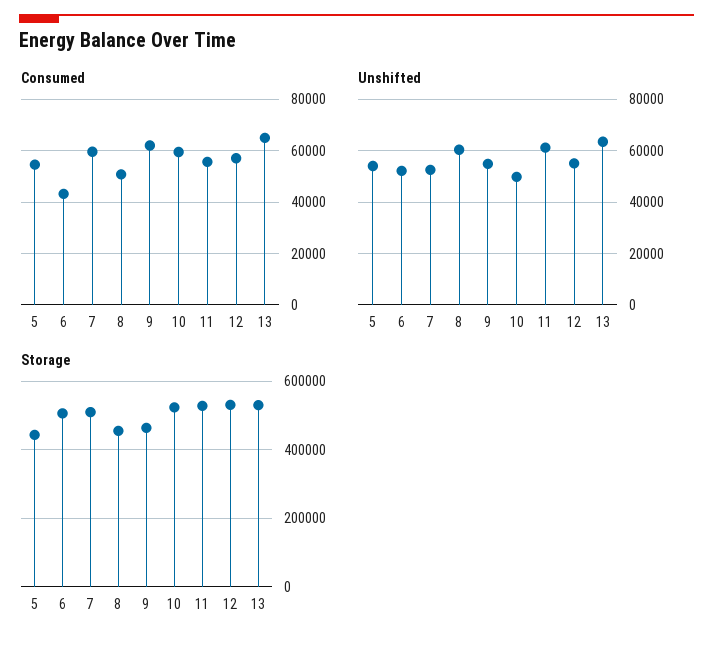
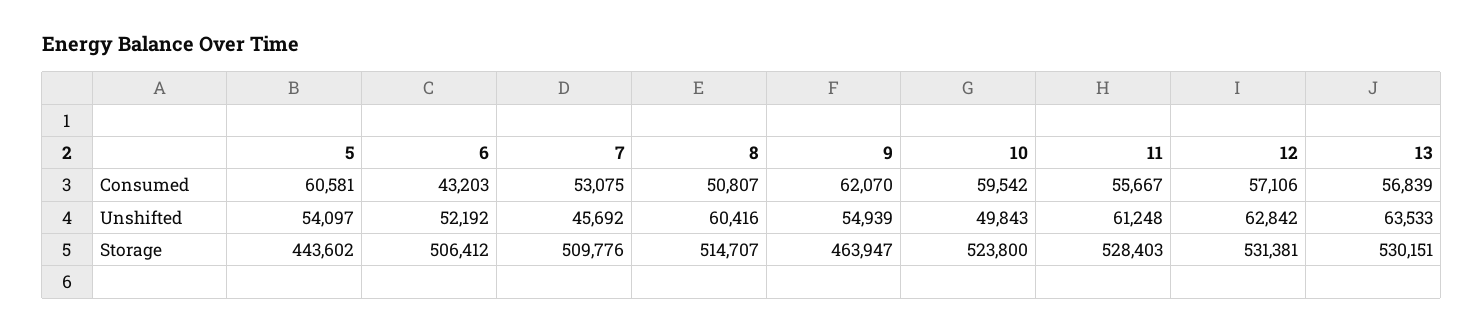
  {
    "Consumed": {
-     "5": 55000,
+     "5": 60581,
      "6": 43203,
-     "7": 60000,
+     "7": 53075,
      "8": 50807,
      "9": 62070,
      "10": 59542,
      "11": 55667,
      "12": 57106,
-     "13": 65000
+     "13": 56839
    },
    "Unshifted": {
      "5": 54097,
      "6": 52192,
-     "7": 52500,
+     "7": 45692,
      "8": 60416,
      "9": 54939,
      "10": 49843,
      "11": 61248,
-     "12": 55000,
+     "12": 62842,
      "13": 63533
    },
    "Storage": {
      "5": 443602,
      "6": 506412,
      "7": 509776,
-     "8": 460000,
+     "8": 514707,
      "9": 463947,
      "10": 523800,
      "11": 528403,
      "12": 531381,
      "13": 530151
    }
  }

